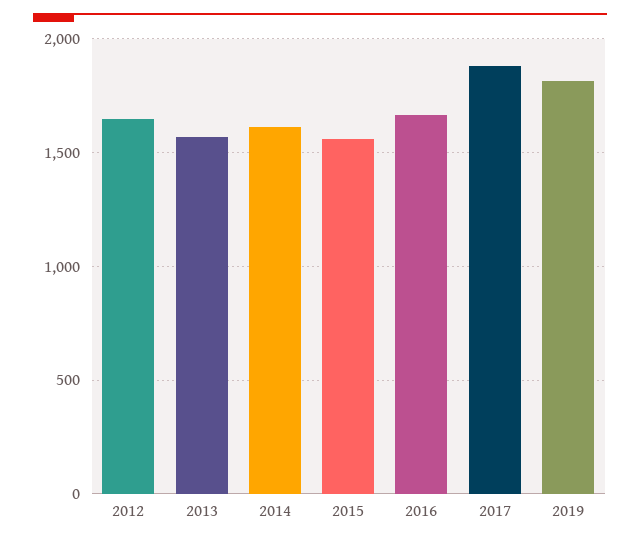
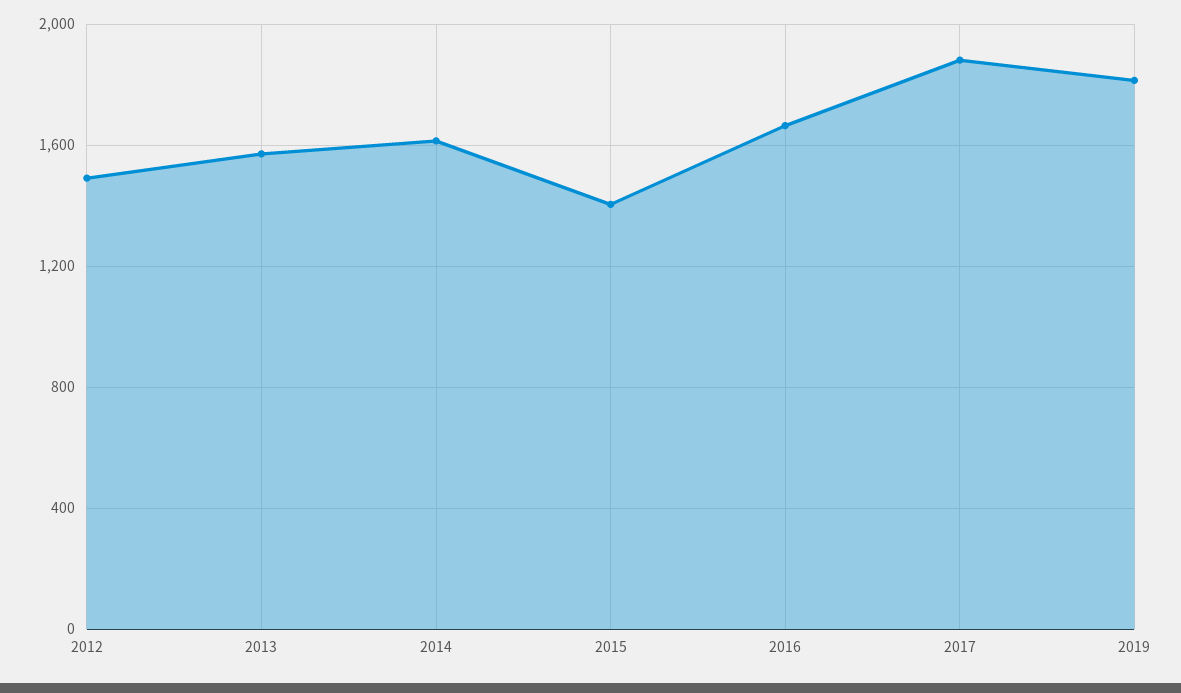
  {
-   "2012": 1650,
+   "2012": 1500,
    "2013": 1550,
    "2014": 1600,
-   "2015": 1550,
+   "2015": 1400,
    "2016": 1650,
    "2017": 1900,
    "2019": 1800
  }

